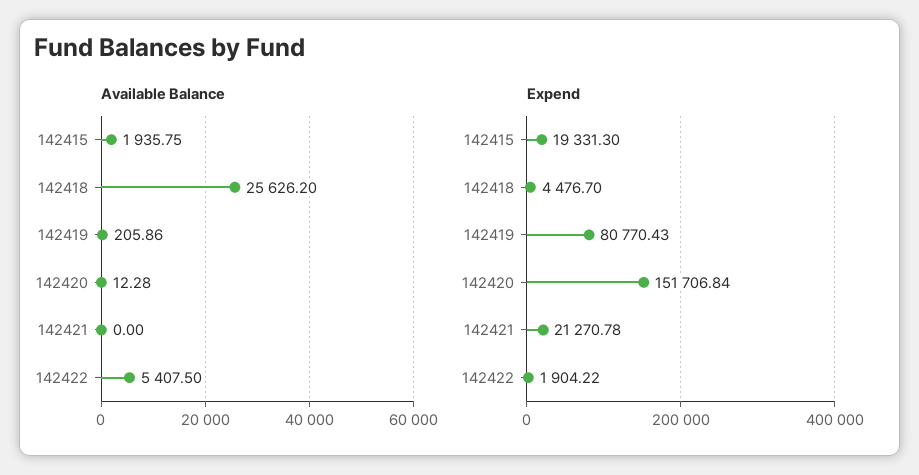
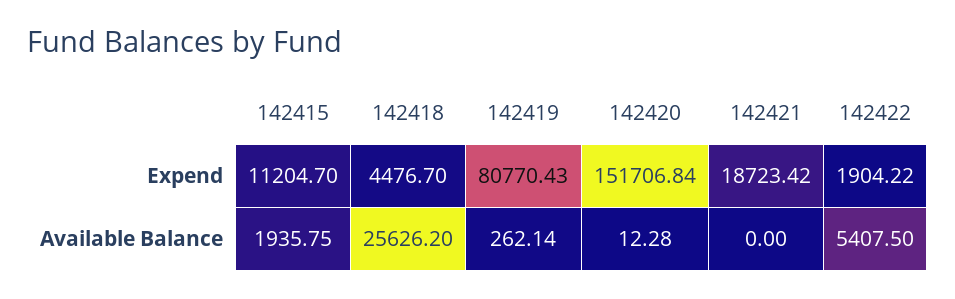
  {
    "Available Balance": {
      "142415": 1935.75,
      "142418": 25626.2,
-     "142419": 205.86,
+     "142419": 262.14,
      "142420": 12.28,
      "142421": 0,
      "142422": 5407.5
    },
    "Expend": {
-     "142415": 19331.3,
+     "142415": 11204.7,
      "142418": 4476.7,
      "142419": 80770.43,
      "142420": 151706.84,
-     "142421": 21270.78,
+     "142421": 18723.42,
      "142422": 1904.22
    }
  }

